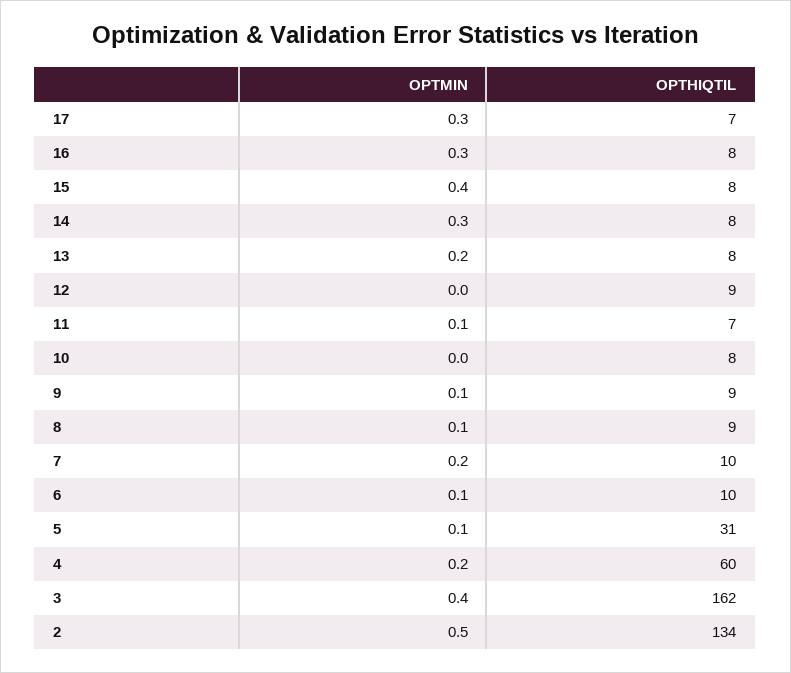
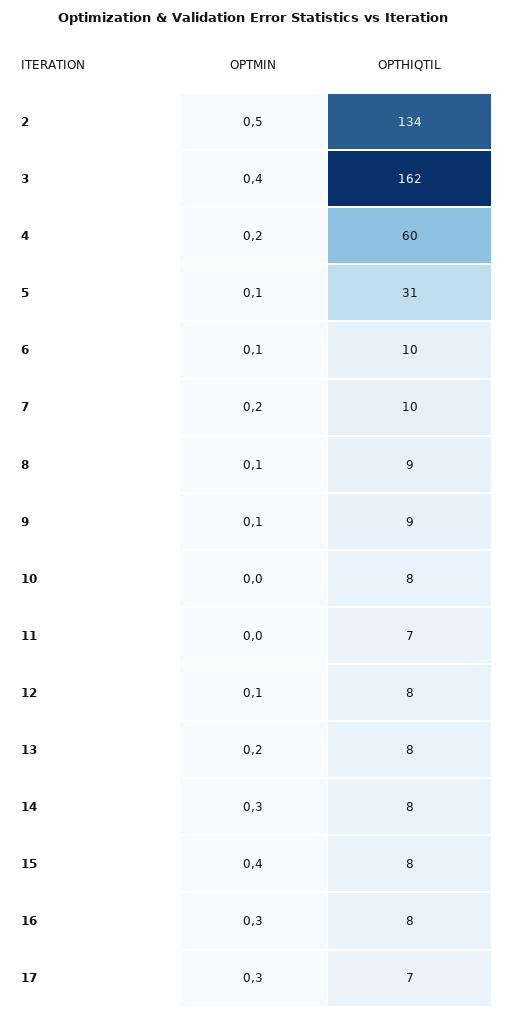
  {
    "OPTMIN": {
      "17": 0.3,
      "16": 0.3,
      "15": 0.4,
      "14": 0.3,
      "13": 0.2,
-     "12": 0,
+     "12": 0.1,
-     "11": 0.1,
+     "11": 0,
      "10": 0,
      "9": 0.1,
      "8": 0.1,
      "7": 0.2,
      "6": 0.1,
      "5": 0.1,
      "4": 0.2,
      "3": 0.4,
      "2": 0.5
    },
    "OPTHIQTIL": {
      "17": 7,
      "16": 8,
      "15": 8,
      "14": 8,
      "13": 8,
-     "12": 9,
+     "12": 8,
      "11": 7,
      "10": 8,
      "9": 9,
      "8": 9,
      "7": 10,
      "6": 10,
      "5": 31,
      "4": 60,
      "3": 162,
      "2": 134
    }
  }

